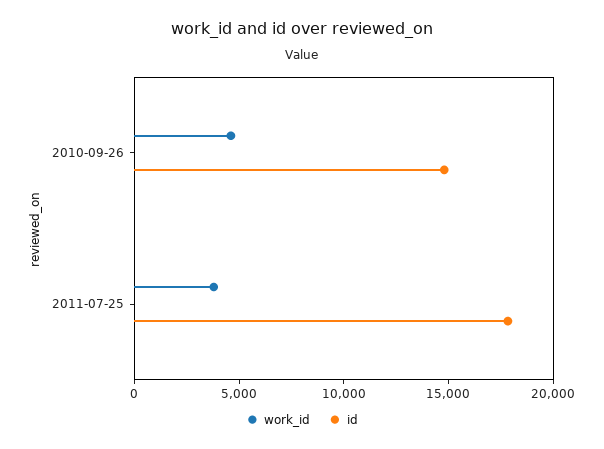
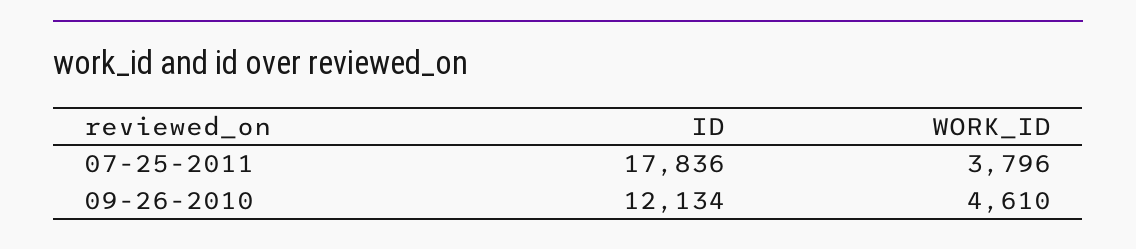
  {
    "work_id": {
      "2010-09-26": 4610,
      "2011-07-25": 3796
    },
    "id": {
-     "2010-09-26": 15000,
+     "2010-09-26": 12134,
      "2011-07-25": 17836
    }
  }

